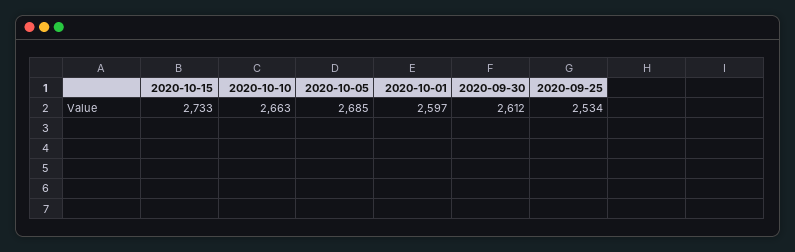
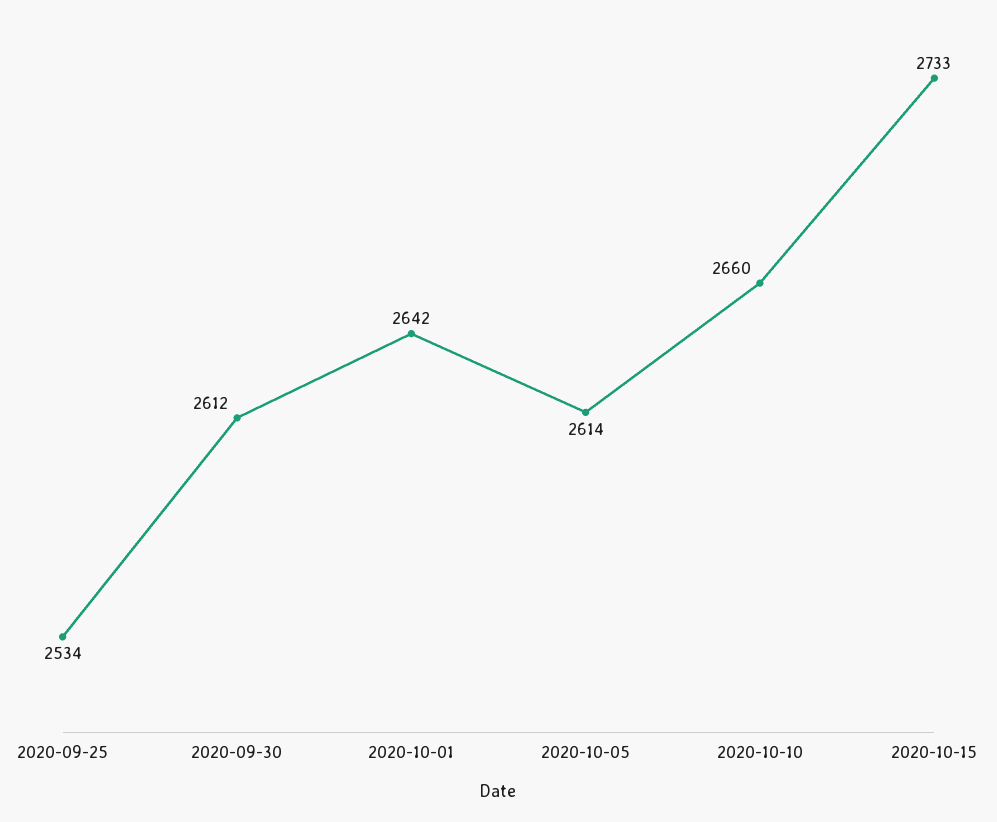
  {
    "2020-10-15": 2733,
-   "2020-10-10": 2663,
+   "2020-10-10": 2660,
-   "2020-10-05": 2685,
+   "2020-10-05": 2614,
-   "2020-10-01": 2597,
+   "2020-10-01": 2642,
    "2020-09-30": 2612,
    "2020-09-25": 2534
  }

